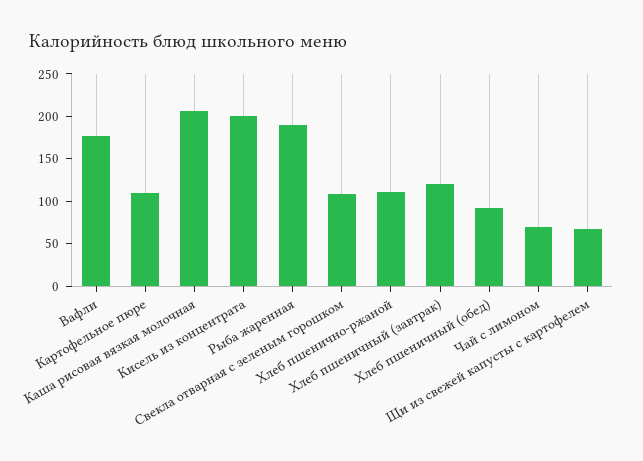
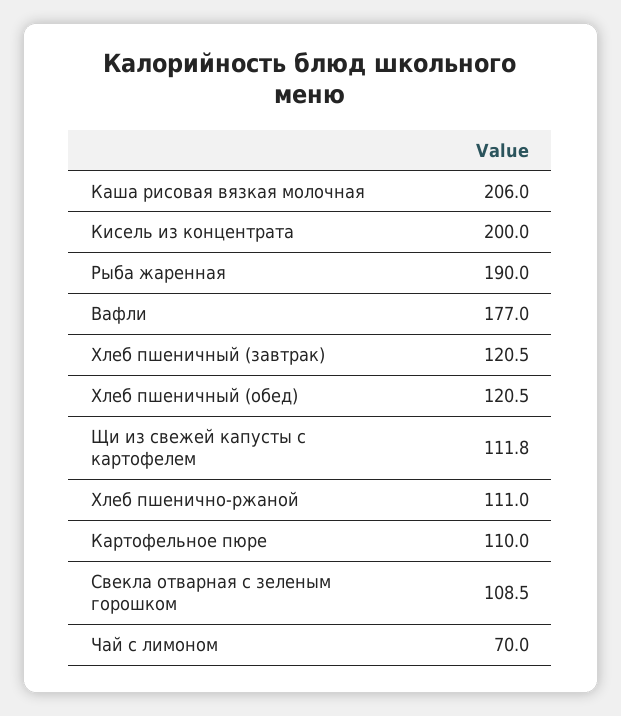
  {
    "Вафли": 177,
    "Картофельное пюре": 110,
    "Каша рисовая вязкая молочная": 206,
    "Кисель из концентрата": 200,
    "Рыба жаренная": 190,
    "Свекла отварная с зеленым горошком": 108.5,
    "Хлеб пшенично-ржаной": 111,
    "Хлеб пшеничный (завтрак)": 120.5,
-   "Хлеб пшеничный (обед)": 90,
+   "Хлеб пшеничный (обед)": 120.5,
    "Чай с лимоном": 70,
-   "Щи из свежей капусты с картофелем": 70
+   "Щи из свежей капусты с картофелем": 111.8
  }

